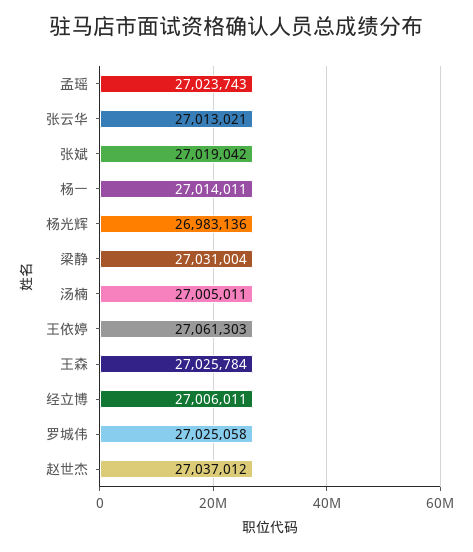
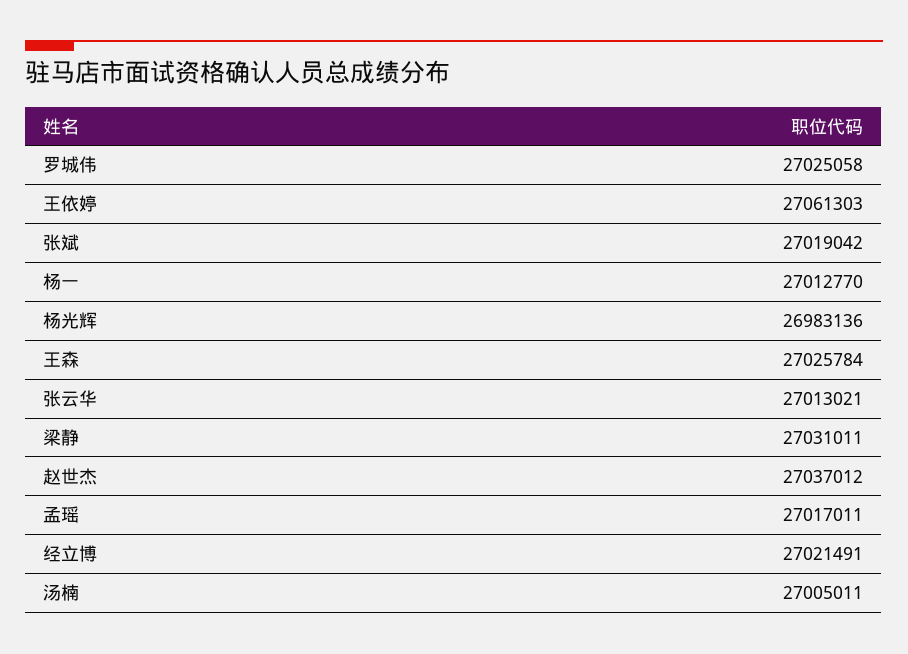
  {
-   "孟瑶": 27023743,
+   "孟瑶": 27017011,
    "张云华": 27013021,
    "张斌": 27019042,
-   "杨一": 27014011,
+   "杨一": 27012770,
    "杨光辉": 26983136,
-   "梁静": 27031004,
+   "梁静": 27031011,
    "汤楠": 27005011,
    "王依婷": 27061303,
    "王森": 27025784,
-   "经立博": 27006011,
+   "经立博": 27021491,
    "罗城伟": 27025058,
    "赵世杰": 27037012
  }

